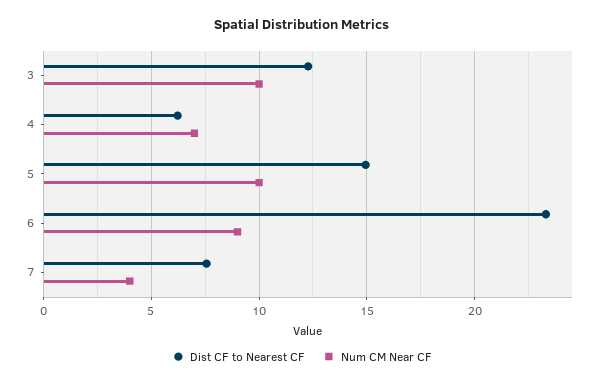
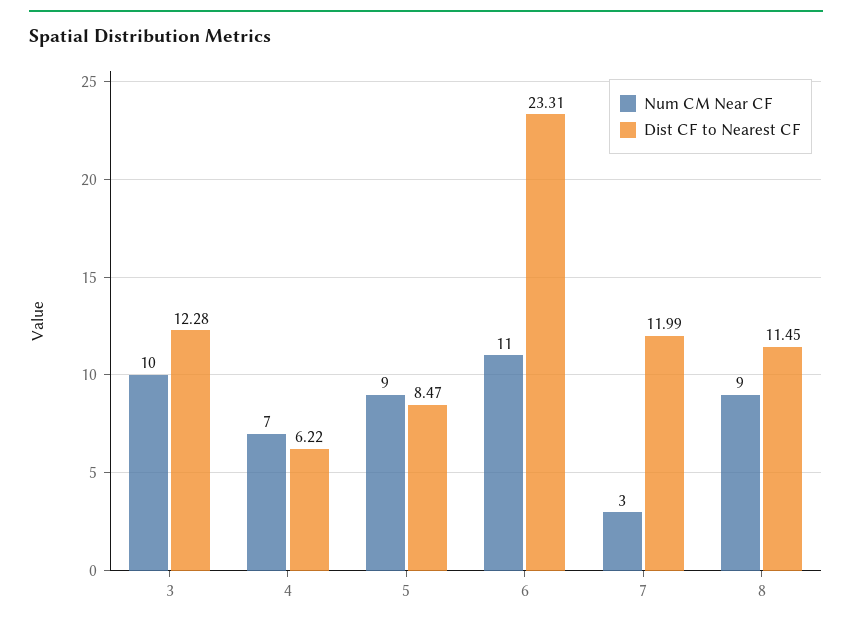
  {
    "Dist CF to Nearest CF": {
      "3": 12.28,
      "4": 6.22,
-     "5": 15,
+     "5": 8.47,
      "6": 23.31,
-     "7": 7.5
+     "7": 11.99,
+     "8": 11.45
    },
    "Num CM Near CF": {
      "3": 10,
      "4": 7,
-     "5": 10,
+     "5": 9,
-     "6": 9,
+     "6": 11,
-     "7": 4
+     "7": 3,
+     "8": 9
    }
  }

